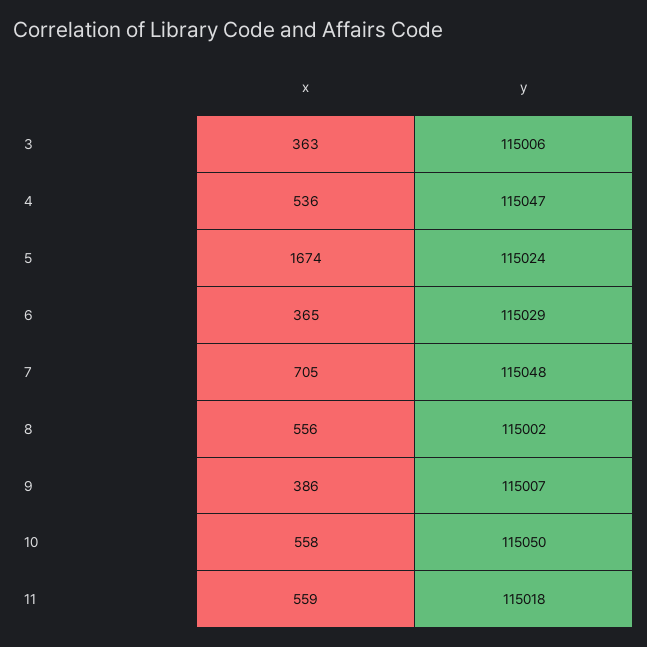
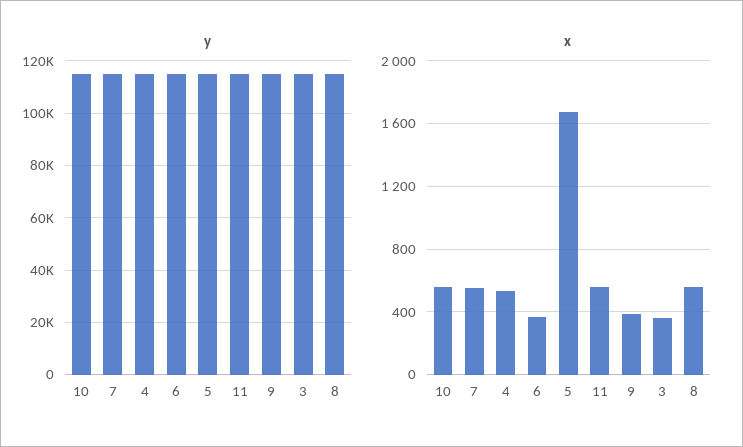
  {
    "x": {
      "3": 363,
      "4": 536,
      "5": 1674,
      "6": 365,
-     "7": 705,
+     "7": 550,
      "8": 556,
      "9": 386,
      "10": 558,
      "11": 559
    },
    "y": {
      "3": 115006,
      "4": 115047,
      "5": 115024,
      "6": 115029,
      "7": 115048,
      "8": 115002,
      "9": 115007,
      "10": 115050,
      "11": 115018
    }
  }

